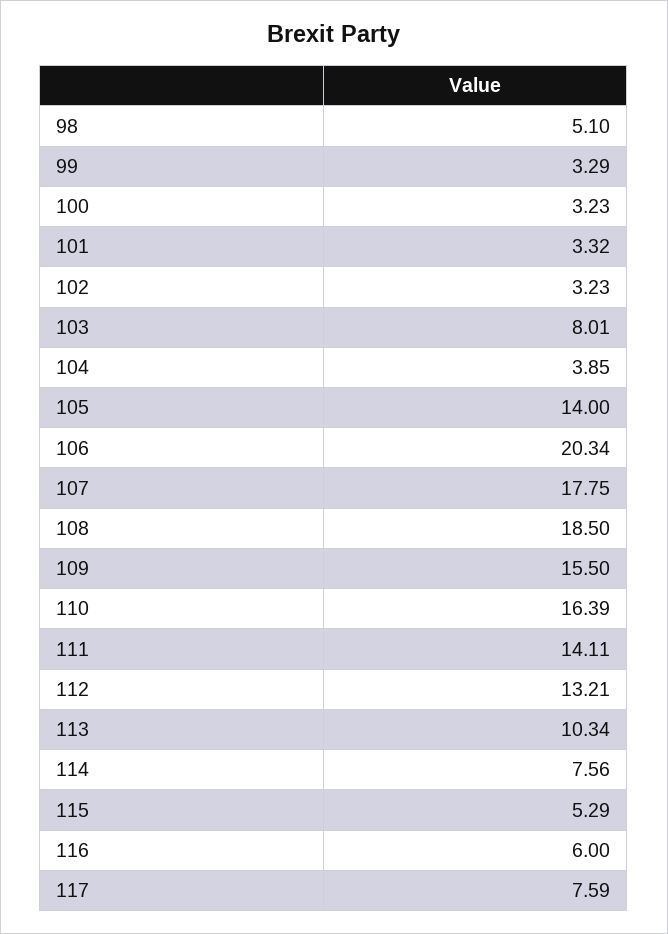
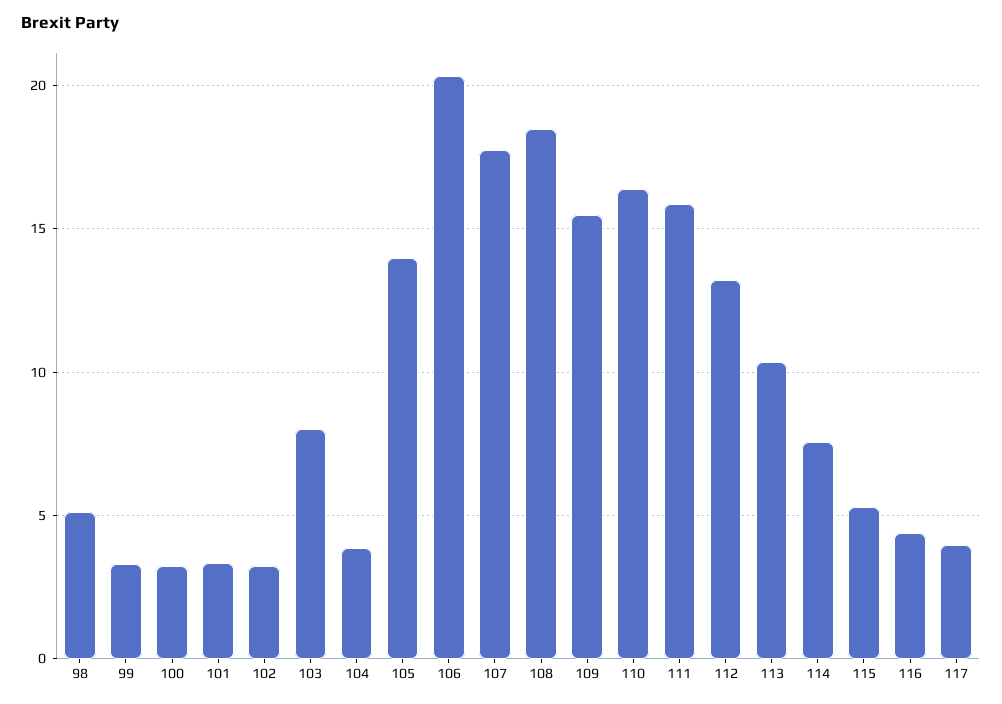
  {
    "98": 5.1,
    "99": 3.29,
    "100": 3.23,
    "101": 3.32,
    "102": 3.23,
    "103": 8.01,
    "104": 3.85,
    "105": 14,
    "106": 20.34,
    "107": 17.75,
    "108": 18.5,
    "109": 15.5,
    "110": 16.39,
-   "111": 14.11,
+   "111": 16,
    "112": 13.21,
    "113": 10.34,
    "114": 7.56,
    "115": 5.29,
-   "116": 6,
+   "116": 4.5,
-   "117": 7.59
+   "117": 4
  }

